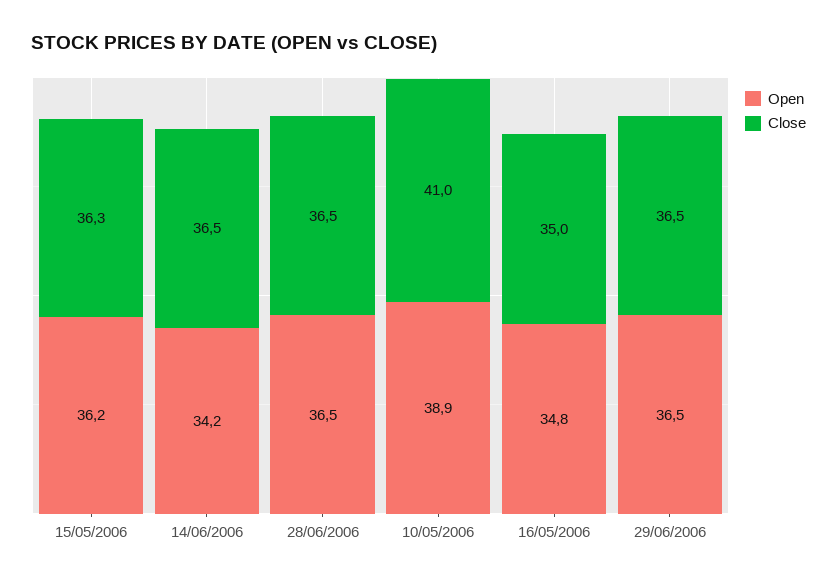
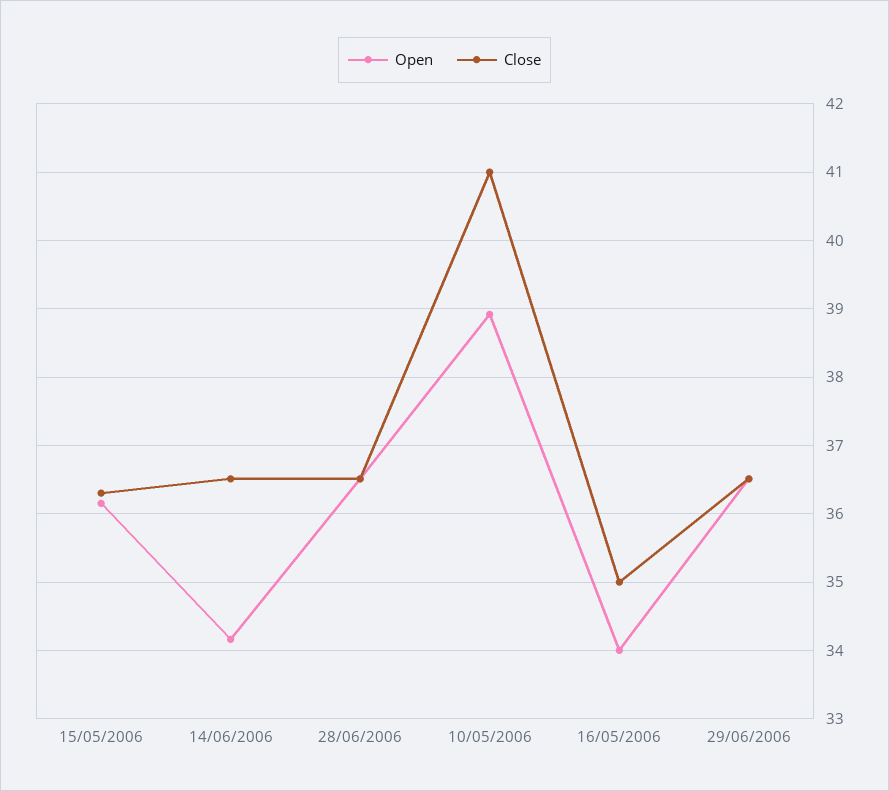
  {
    "Open": {
      "15/05/2006": 36.2,
      "14/06/2006": 34.2,
      "28/06/2006": 36.5,
      "10/05/2006": 38.9,
-     "16/05/2006": 34.8,
+     "16/05/2006": 34,
      "29/06/2006": 36.5
    },
    "Close": {
      "15/05/2006": 36.3,
      "14/06/2006": 36.5,
      "28/06/2006": 36.5,
      "10/05/2006": 41,
      "16/05/2006": 35,
      "29/06/2006": 36.5
    }
  }

